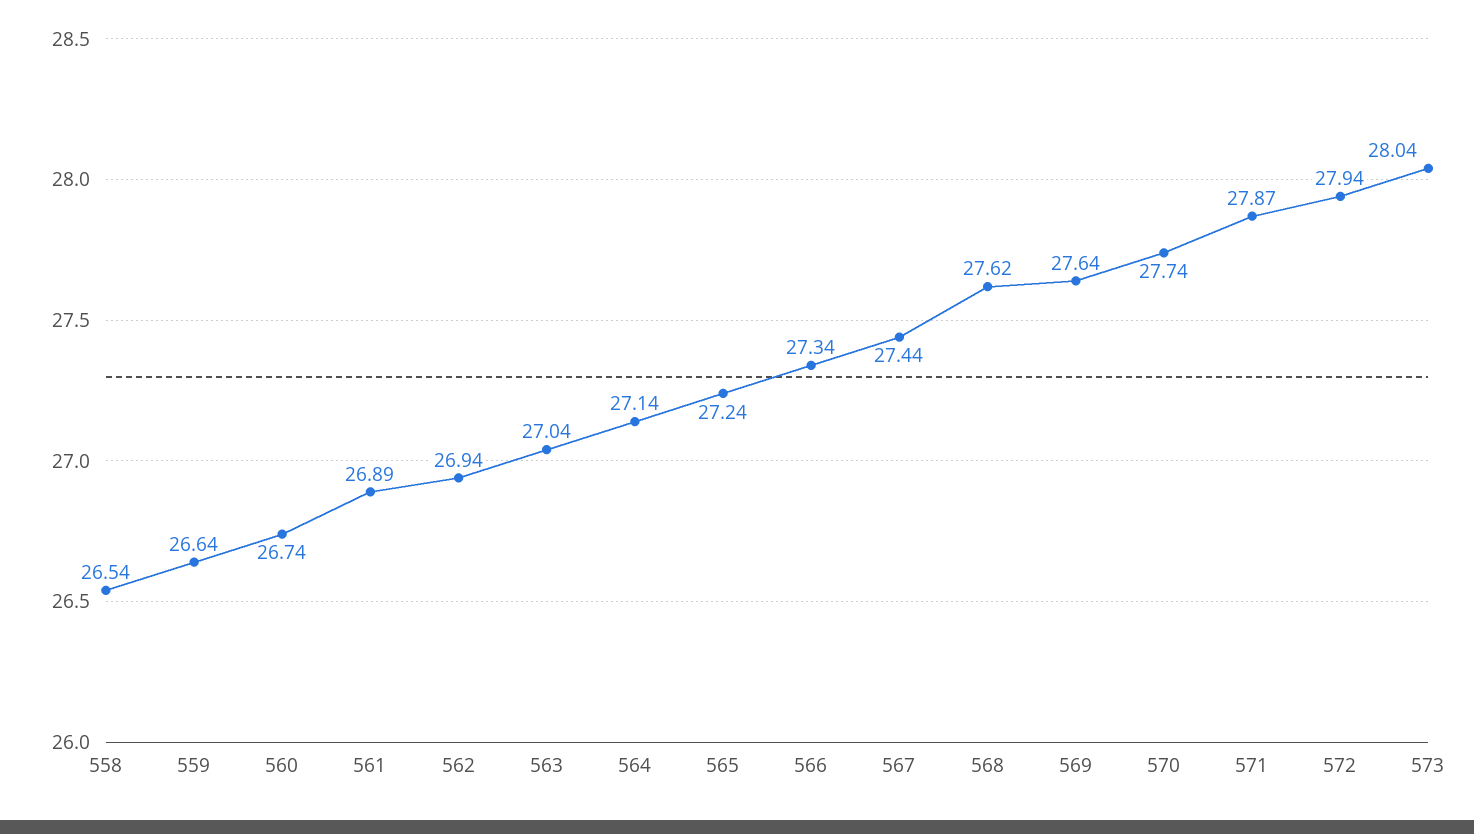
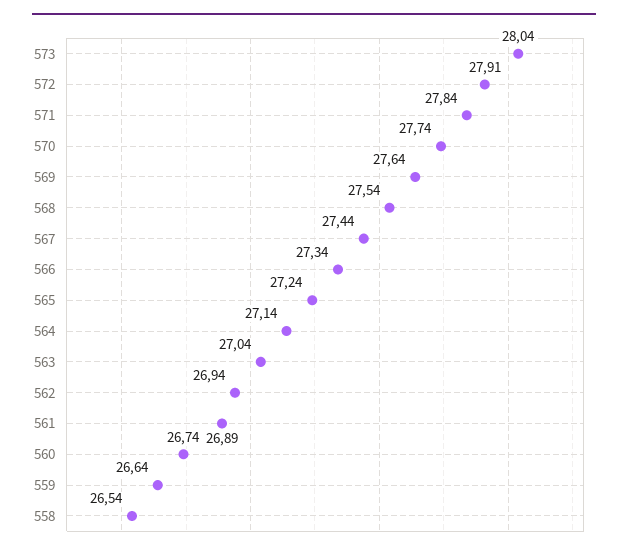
  {
    "558": 26.54,
    "559": 26.64,
    "560": 26.74,
    "561": 26.89,
    "562": 26.94,
    "563": 27.04,
    "564": 27.14,
    "565": 27.24,
    "566": 27.34,
    "567": 27.44,
-   "568": 27.62,
+   "568": 27.54,
    "569": 27.64,
    "570": 27.74,
-   "571": 27.87,
+   "571": 27.84,
-   "572": 27.94,
+   "572": 27.91,
    "573": 28.04
  }

